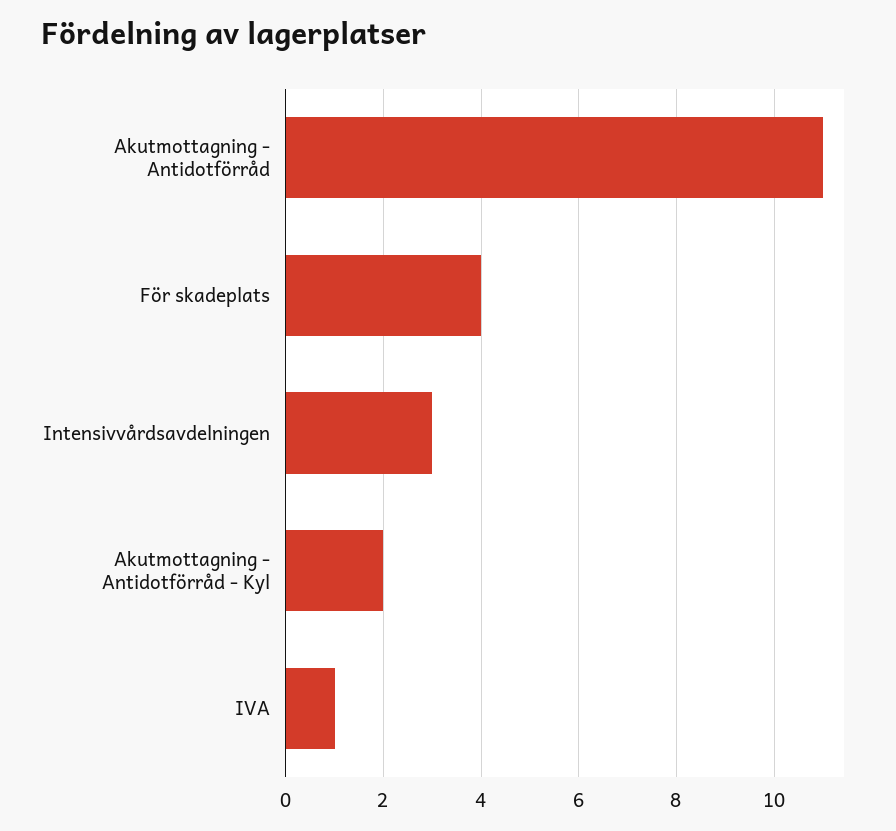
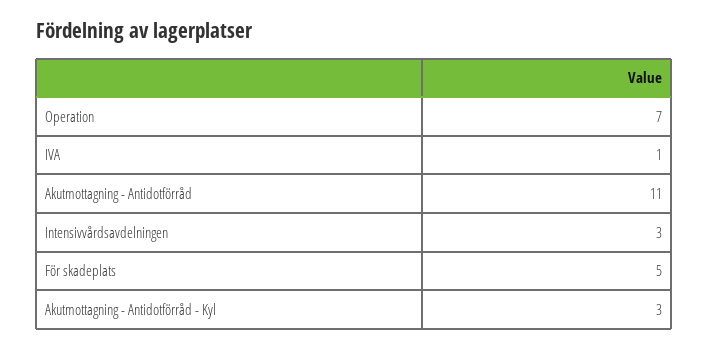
  {
    "Akutmottagning - Antidotförråd": 11,
-   "För skadeplats": 4,
+   "För skadeplats": 5,
    "Intensivvårdsavdelningen": 3,
-   "Akutmottagning - Antidotförråd - Kyl": 2,
+   "Akutmottagning - Antidotförråd - Kyl": 3,
-   "IVA": 1
+   "IVA": 1,
+   "Operation": 7
  }

